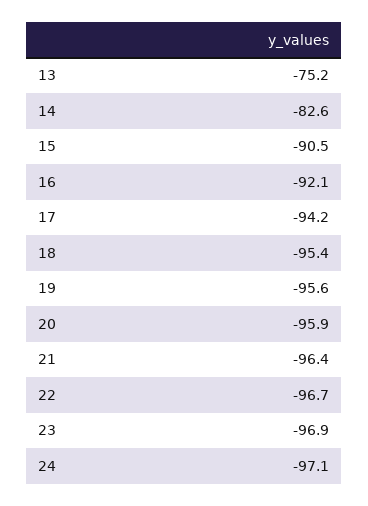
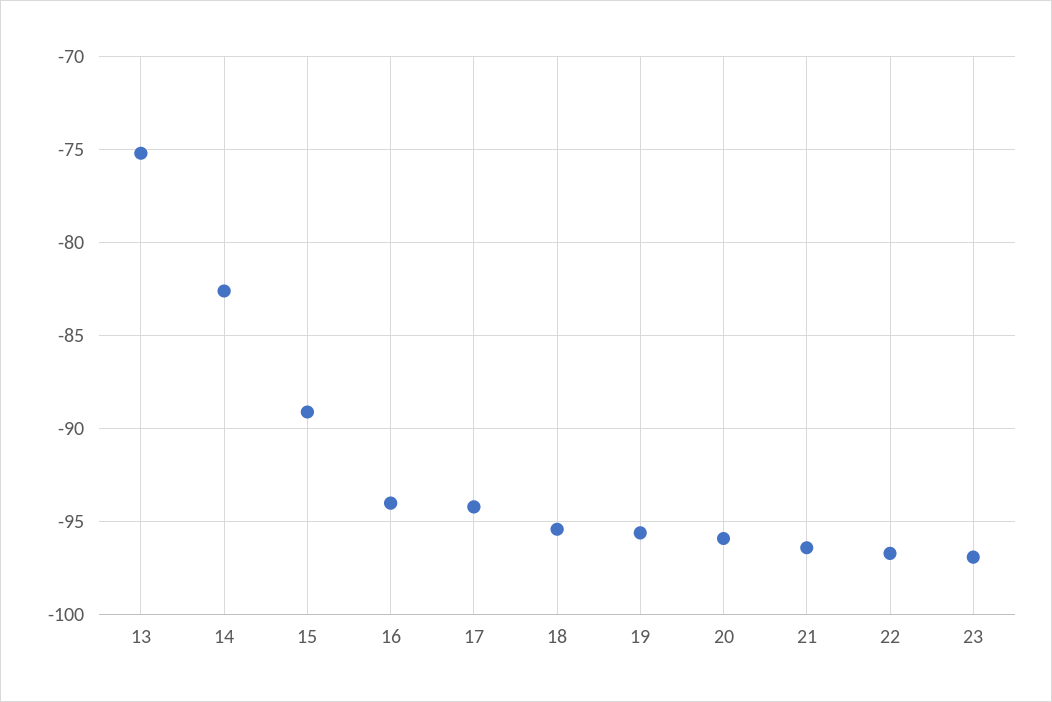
  {
    "13": -75.2,
    "14": -82.6,
-   "15": -90.5,
+   "15": -89,
-   "16": -92.1,
+   "16": -94,
    "17": -94.2,
    "18": -95.4,
    "19": -95.6,
    "20": -95.9,
    "21": -96.4,
    "22": -96.7,
-   "23": -96.9,
+   "23": -96.9
-   "24": -97.1
  }

